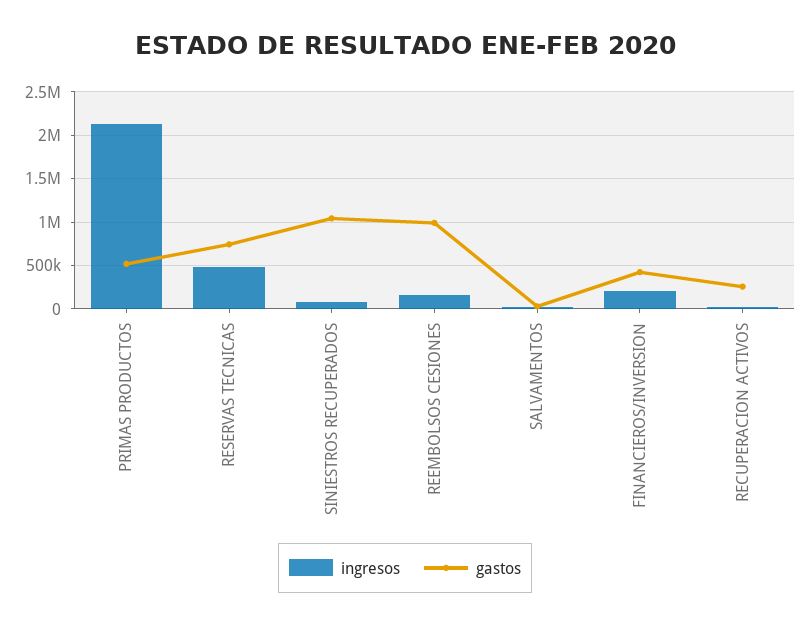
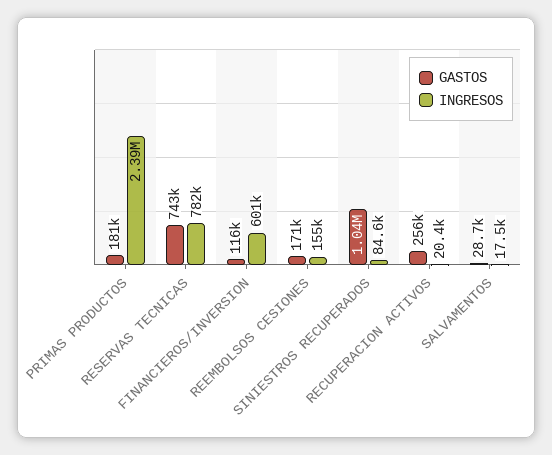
  {
    "ingresos": {
-     "PRIMAS PRODUCTOS": 2100000,
+     "PRIMAS PRODUCTOS": 2390000,
-     "RESERVAS TECNICAS": 500000,
+     "RESERVAS TECNICAS": 782000,
      "SINIESTROS RECUPERADOS": 84600,
      "REEMBOLSOS CESIONES": 155000,
      "SALVAMENTOS": 17500,
-     "FINANCIEROS/INVERSION": 200000,
+     "FINANCIEROS/INVERSION": 601000,
      "RECUPERACION ACTIVOS": 20400
    },
    "gastos": {
-     "PRIMAS PRODUCTOS": 500000,
+     "PRIMAS PRODUCTOS": 181000,
      "RESERVAS TECNICAS": 743000,
      "SINIESTROS RECUPERADOS": 1040000,
-     "REEMBOLSOS CESIONES": 1000000,
+     "REEMBOLSOS CESIONES": 171000,
      "SALVAMENTOS": 28700,
-     "FINANCIEROS/INVERSION": 400000,
+     "FINANCIEROS/INVERSION": 116000,
      "RECUPERACION ACTIVOS": 256000
    }
  }

